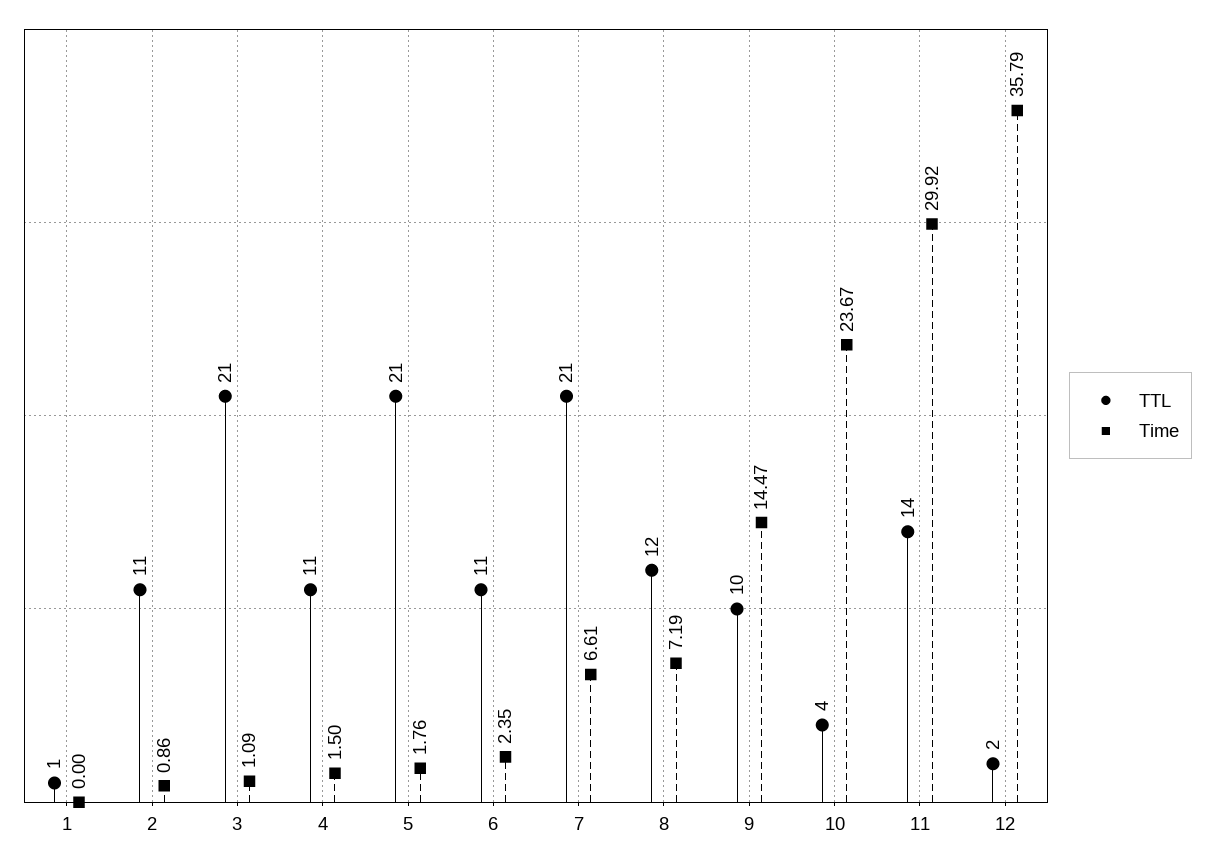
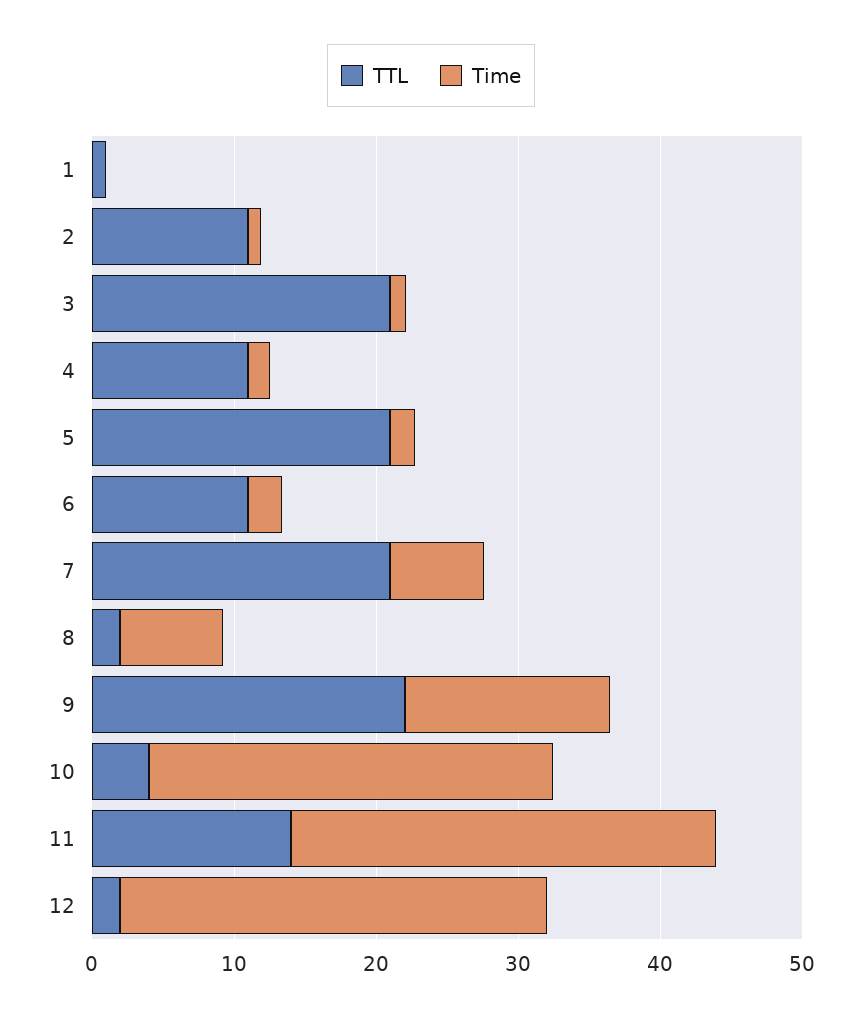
  {
    "TTL": {
      "1": 1,
      "2": 11,
      "3": 21,
      "4": 11,
      "5": 21,
      "6": 11,
      "7": 21,
-     "8": 12,
+     "8": 2,
-     "9": 10,
+     "9": 22,
      "10": 4,
      "11": 14,
      "12": 2
    },
    "Time": {
      "1": 0,
      "2": 0.86,
      "3": 1.09,
      "4": 1.5,
      "5": 1.76,
      "6": 2.35,
      "7": 6.61,
      "8": 7.19,
      "9": 14.47,
-     "10": 23.67,
+     "10": 28,
      "11": 29.92,
-     "12": 35.79
+     "12": 30
    }
  }

